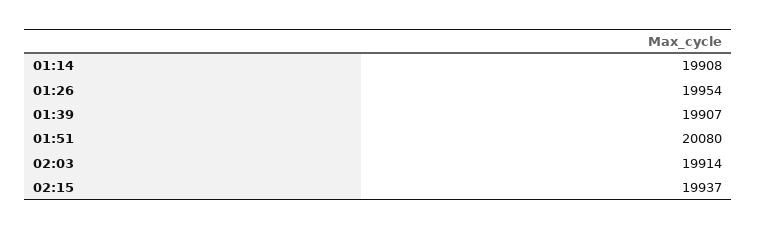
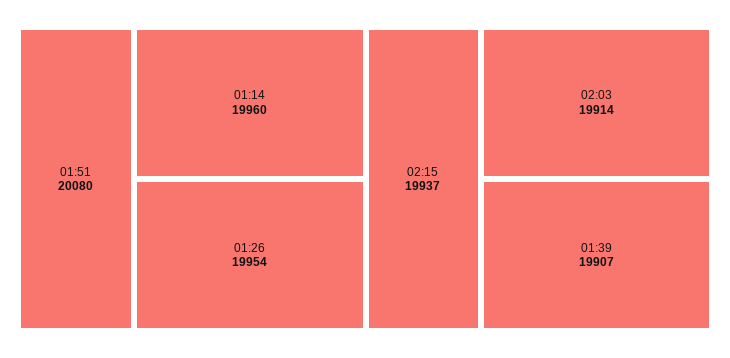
  {
-   "01:14": 19908,
+   "01:14": 19960,
    "01:26": 19954,
    "01:39": 19907,
    "01:51": 20080,
    "02:03": 19914,
    "02:15": 19937
  }

